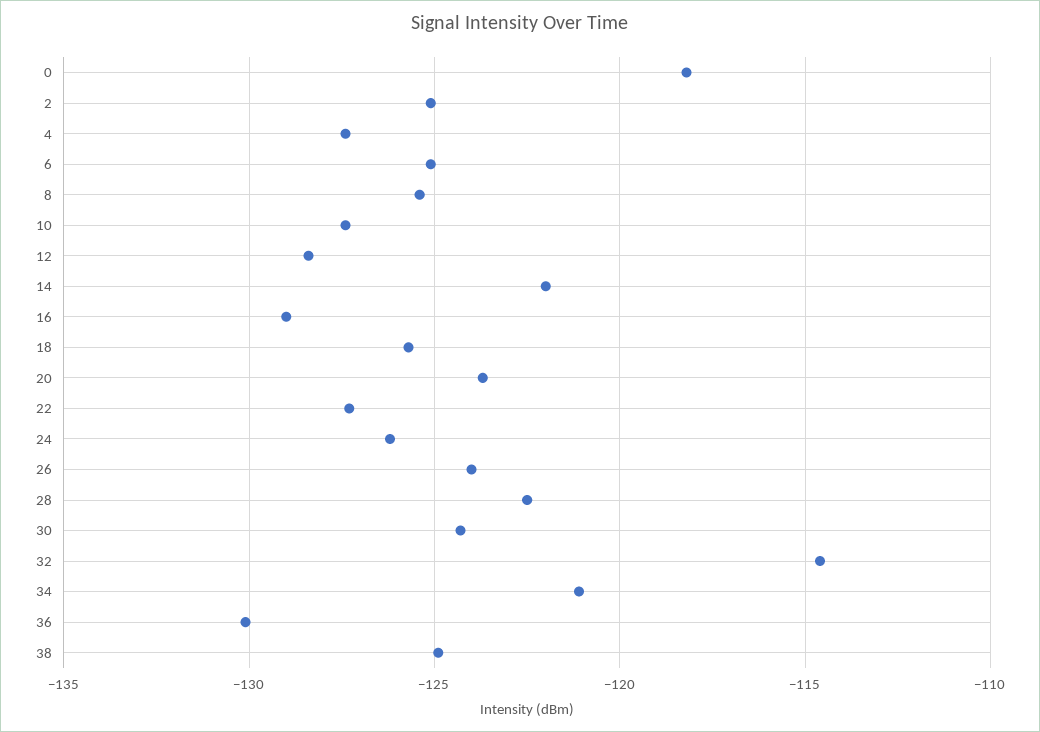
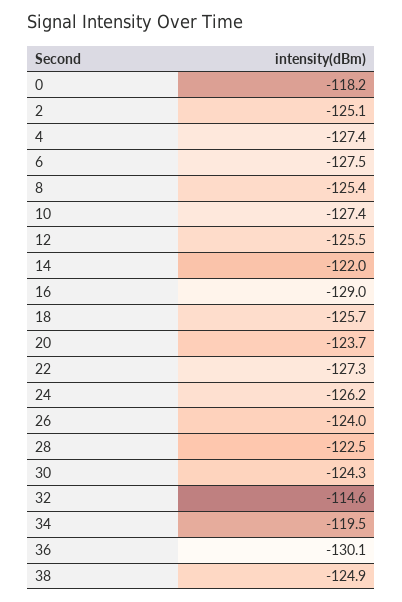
  {
    "0": -118.2,
    "2": -125.1,
    "4": -127.4,
-   "6": -125,
+   "6": -127.5,
    "8": -125.4,
    "10": -127.4,
-   "12": -128.5,
+   "12": -125.5,
    "14": -122,
    "16": -129,
    "18": -125.7,
    "20": -123.7,
    "22": -127.3,
    "24": -126.2,
    "26": -124,
    "28": -122.5,
    "30": -124.3,
    "32": -114.6,
-   "34": -121,
+   "34": -119.5,
    "36": -130.1,
    "38": -124.9
  }

